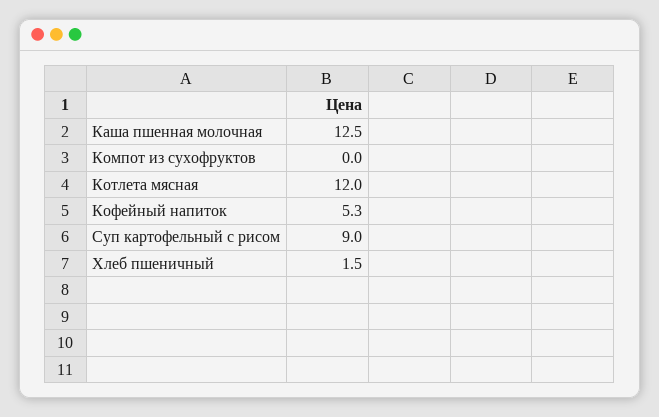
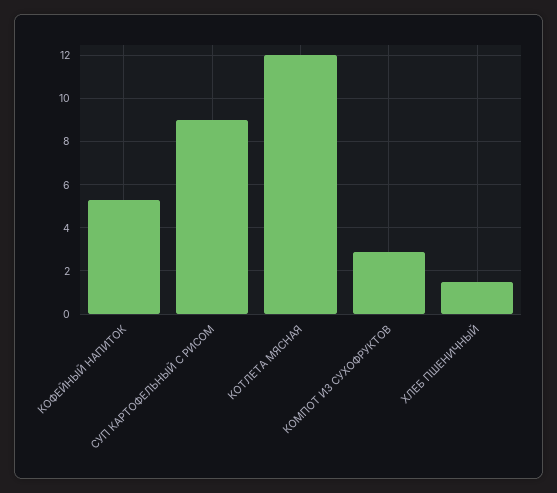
  {
-   "Каша пшенная молочная": 12.5,
-   "Компот из сухофруктов": 0,
+   "Компот из сухофруктов": 3,
    "Котлета мясная": 12,
    "Кофейный напиток": 5.3,
    "Суп картофельный с рисом": 9,
    "Хлеб пшеничный": 1.5
  }

